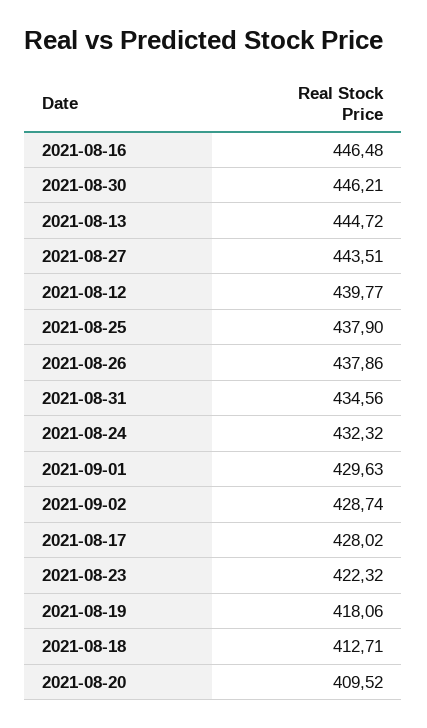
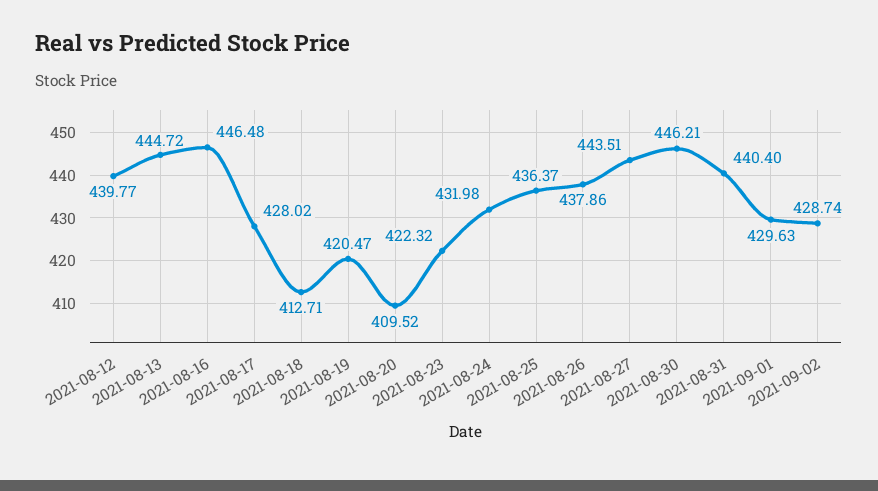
  {
    "2021-08-16": 446.48,
    "2021-08-30": 446.21,
    "2021-08-13": 444.72,
    "2021-08-27": 443.51,
    "2021-08-12": 439.77,
-   "2021-08-25": 437.9,
+   "2021-08-25": 436.37,
    "2021-08-26": 437.86,
-   "2021-08-31": 434.56,
+   "2021-08-31": 440.4,
-   "2021-08-24": 432.32,
+   "2021-08-24": 431.98,
    "2021-09-01": 429.63,
    "2021-09-02": 428.74,
    "2021-08-17": 428.02,
    "2021-08-23": 422.32,
-   "2021-08-19": 418.06,
+   "2021-08-19": 420.47,
    "2021-08-18": 412.71,
    "2021-08-20": 409.52
  }

